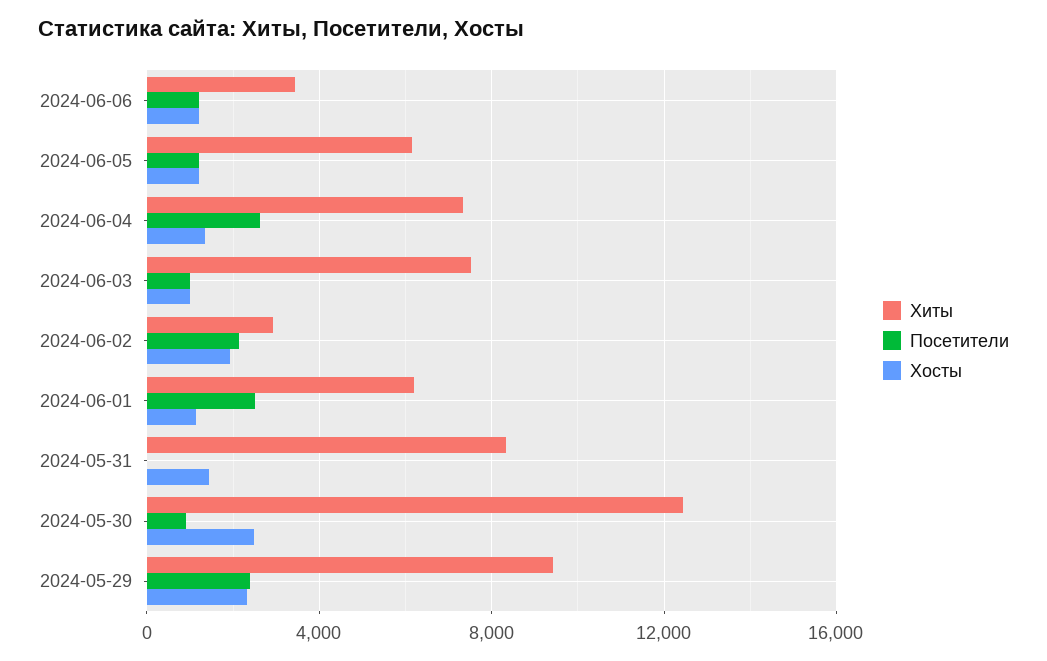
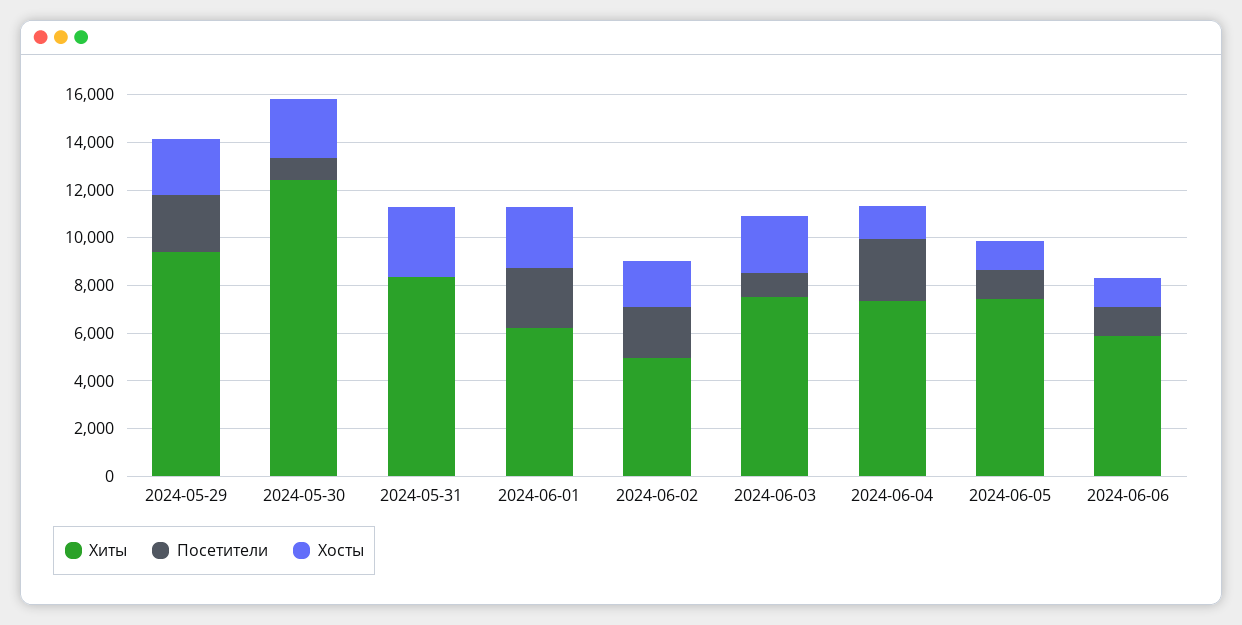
  {
    "Хиты": {
-     "2024-06-06": 3500,
+     "2024-06-06": 6000,
-     "2024-06-05": 6000,
+     "2024-06-05": 7500,
      "2024-06-04": 7500,
      "2024-06-03": 7500,
-     "2024-06-02": 3000,
+     "2024-06-02": 5000,
      "2024-06-01": 6000,
      "2024-05-31": 8500,
      "2024-05-30": 12500,
      "2024-05-29": 9500
    },
    "Посетители": {
      "2024-06-06": 1000,
      "2024-06-05": 1000,
      "2024-06-04": 2500,
      "2024-06-03": 1000,
      "2024-06-02": 2000,
      "2024-06-01": 2500,
      "2024-05-31": 0,
      "2024-05-30": 1000,
      "2024-05-29": 2500
    },
    "Хосты": {
      "2024-06-06": 1000,
      "2024-06-05": 1000,
      "2024-06-04": 1500,
-     "2024-06-03": 1000,
+     "2024-06-03": 2500,
      "2024-06-02": 2000,
-     "2024-06-01": 1000,
+     "2024-06-01": 2500,
-     "2024-05-31": 1500,
+     "2024-05-31": 3000,
      "2024-05-30": 2500,
      "2024-05-29": 2500
    }
  }

